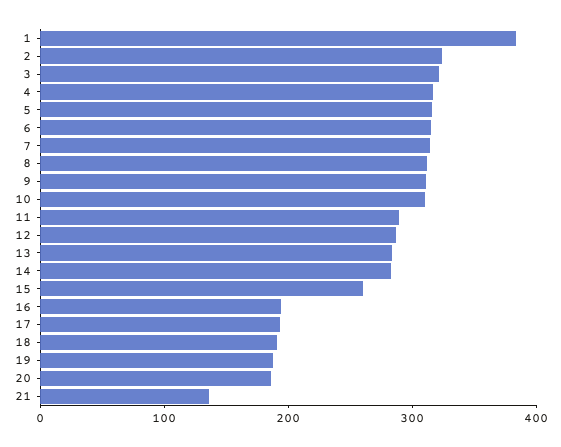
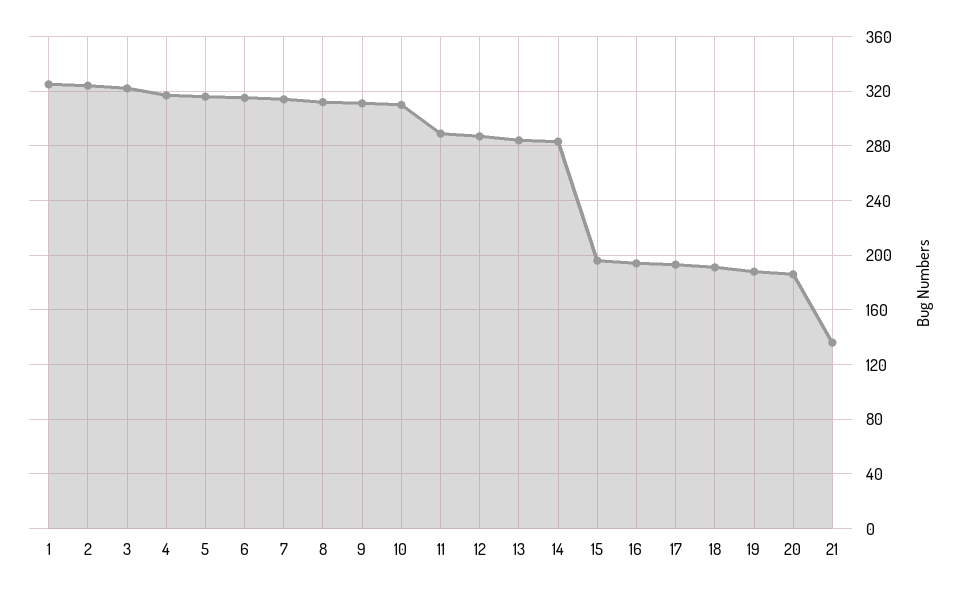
  {
-   "1": 380,
+   "1": 325,
    "2": 325,
    "3": 320,
    "4": 315,
    "5": 315,
    "6": 315,
    "7": 315,
    "8": 310,
    "9": 310,
    "10": 310,
    "11": 290,
    "12": 285,
    "13": 285,
    "14": 285,
-   "15": 260,
+   "15": 195,
    "16": 195,
    "17": 195,
    "18": 190,
    "19": 190,
    "20": 185,
    "21": 135
  }

